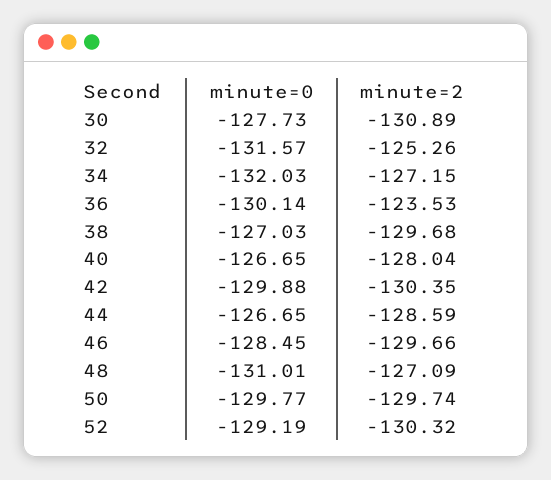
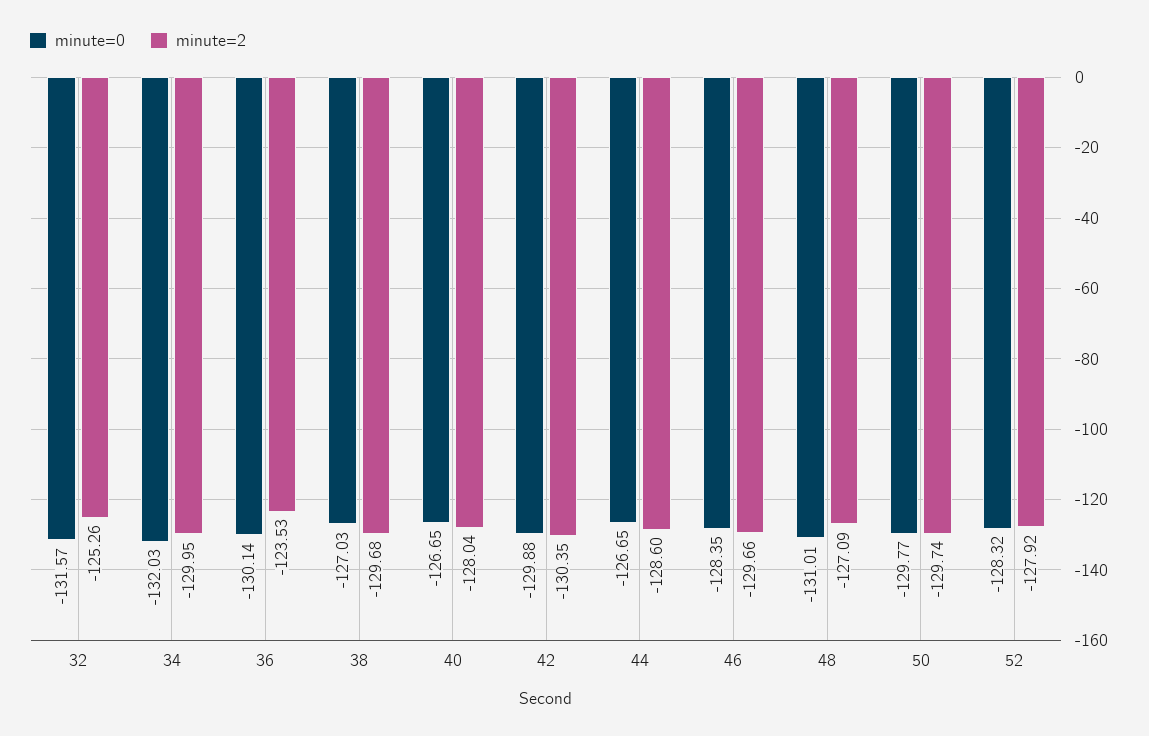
  {
    "minute=0": {
-     "30": -127.73,
      "32": -131.57,
      "34": -132.03,
      "36": -130.14,
      "38": -127.03,
      "40": -126.65,
      "42": -129.88,
      "44": -126.65,
-     "46": -128.45,
+     "46": -128.35,
      "48": -131.01,
      "50": -129.77,
-     "52": -129.19
+     "52": -128.32
    },
    "minute=2": {
-     "30": -130.89,
      "32": -125.26,
-     "34": -127.15,
+     "34": -129.95,
      "36": -123.53,
      "38": -129.68,
      "40": -128.04,
      "42": -130.35,
-     "44": -128.59,
+     "44": -128.6,
      "46": -129.66,
      "48": -127.09,
      "50": -129.74,
-     "52": -130.32
+     "52": -127.92
    }
  }

